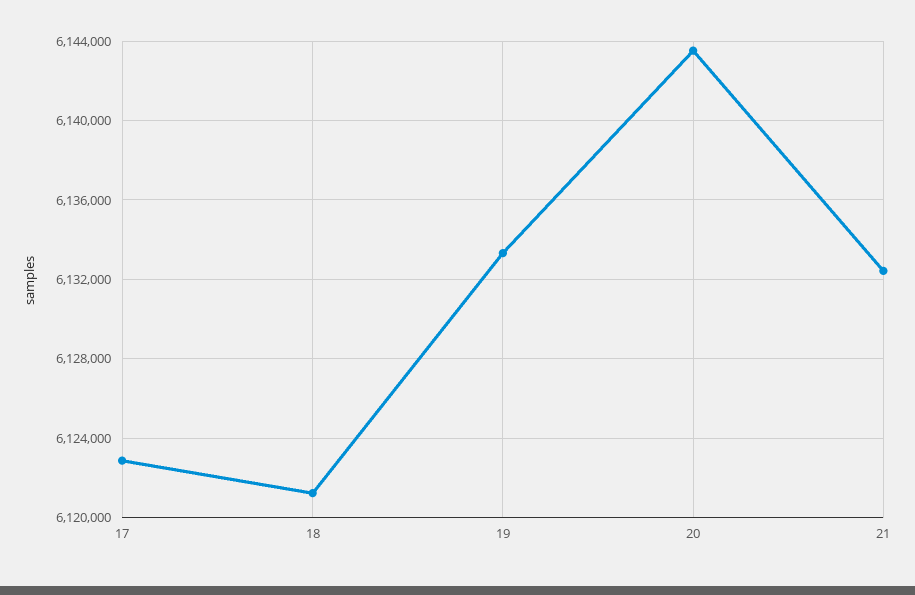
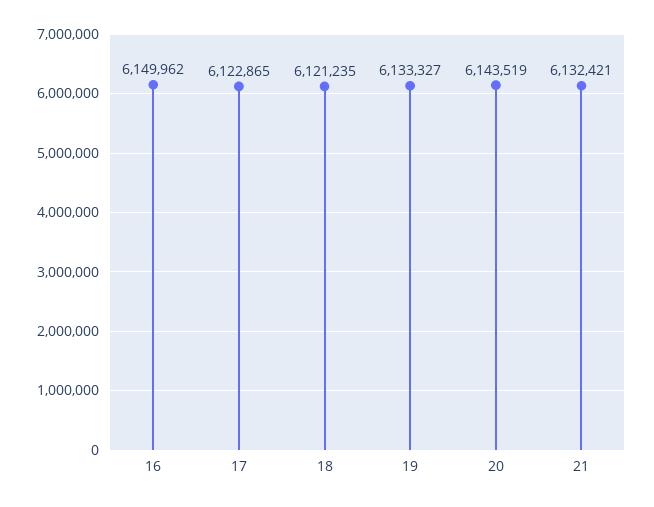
  {
    "17": 6122865,
    "18": 6121235,
    "19": 6133327,
    "20": 6143519,
-   "21": 6132421
+   "21": 6132421,
+   "16": 6149962
  }

